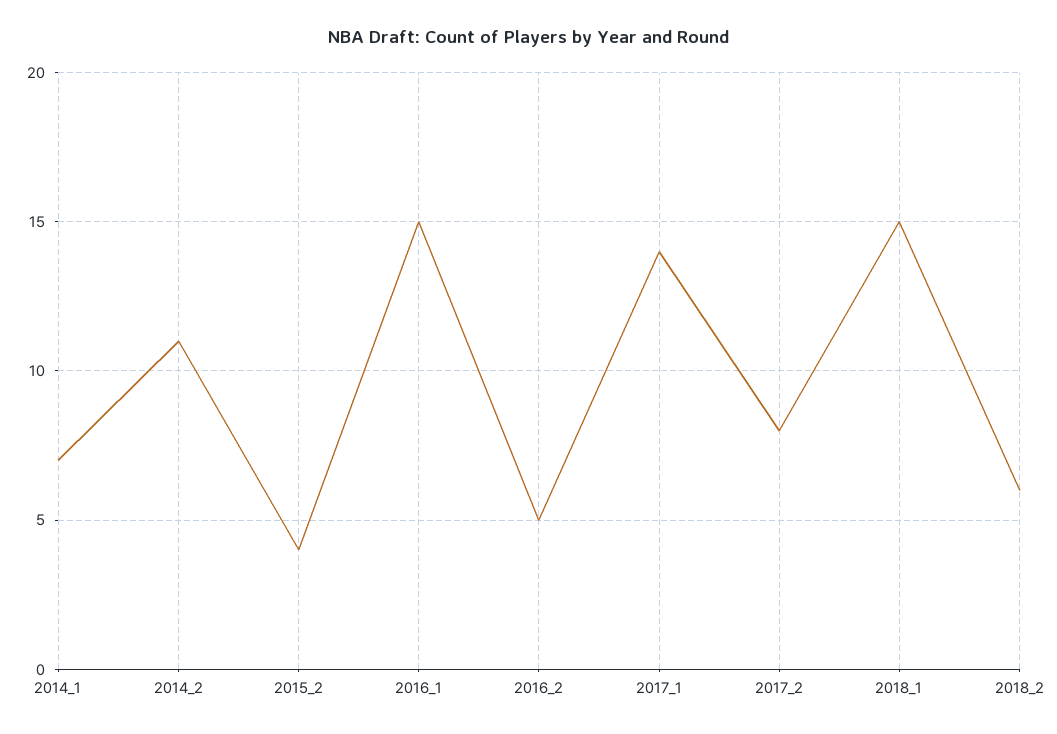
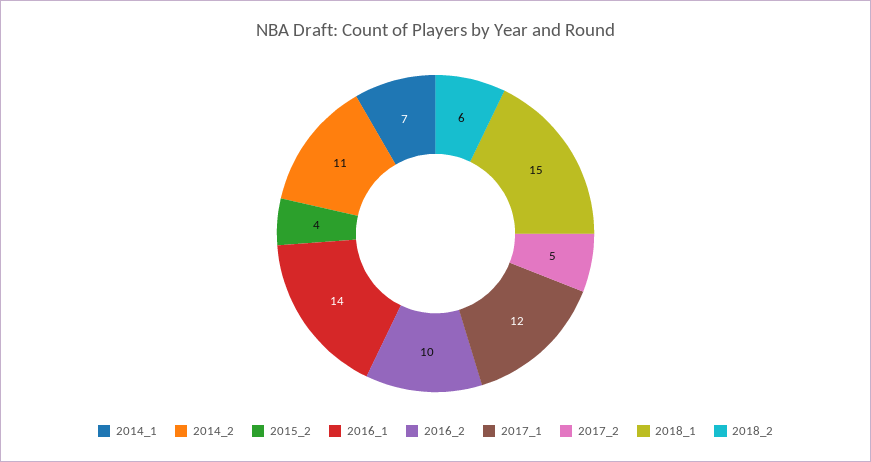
  {
    "2014_1": 7,
    "2014_2": 11,
    "2015_2": 4,
-   "2016_1": 15,
+   "2016_1": 14,
-   "2016_2": 5,
+   "2016_2": 10,
-   "2017_1": 14,
+   "2017_1": 12,
-   "2017_2": 8,
+   "2017_2": 5,
    "2018_1": 15,
    "2018_2": 6
  }

